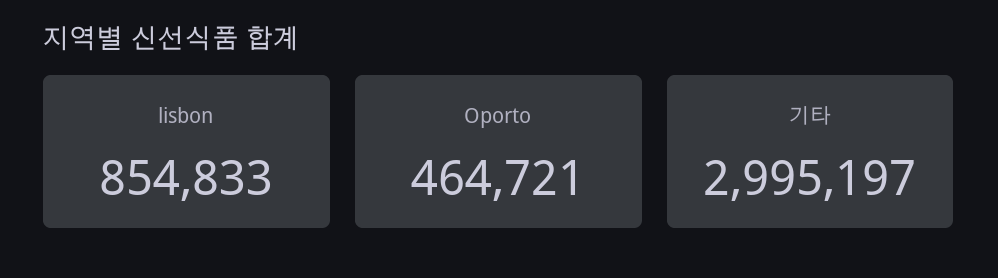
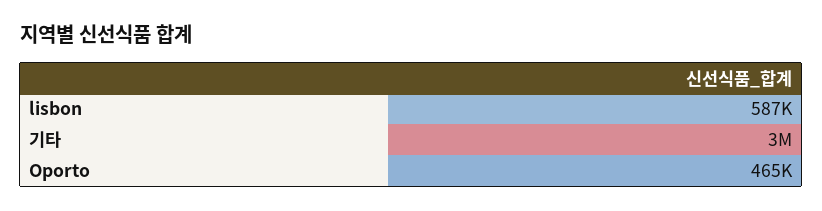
  {
-   "lisbon": 854833,
+   "lisbon": 587000,
    "Oporto": 464721,
    "기타": 2995197
  }

